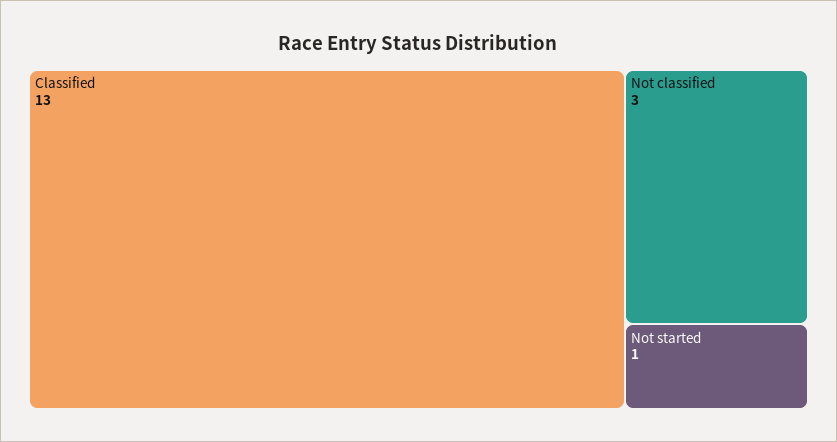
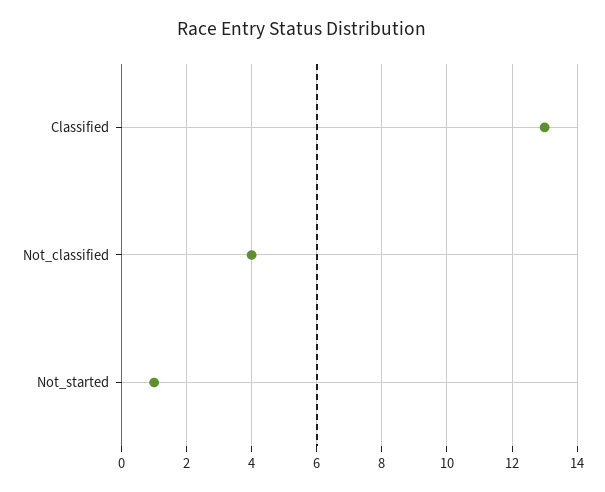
  {
    "Classified": 13,
-   "Not classified": 3,
+   "Not classified": 4,
    "Not started": 1
  }

